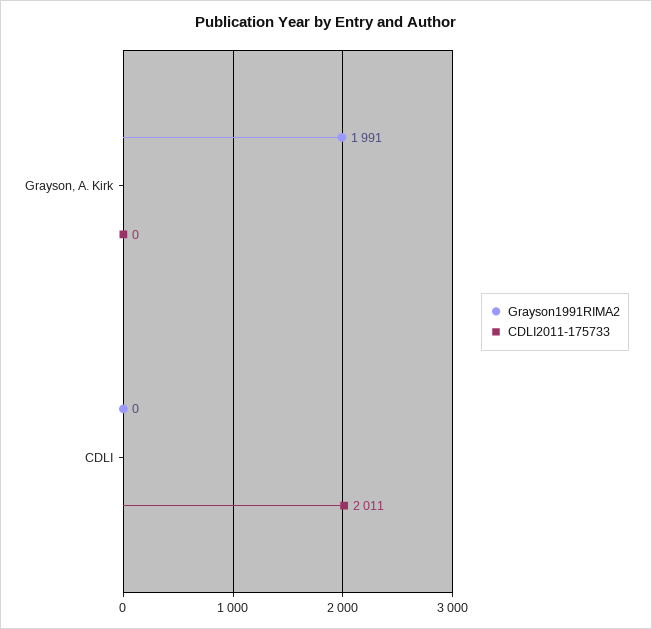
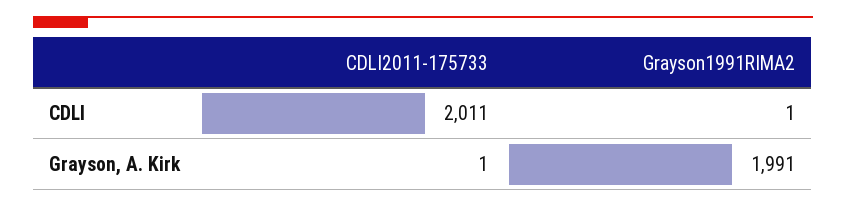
  {
    "Grayson1991RIMA2": {
      "Grayson, A. Kirk": 1991,
-     "CDLI": 0
+     "CDLI": 1
    },
    "CDLI2011-175733": {
-     "Grayson, A. Kirk": 0,
+     "Grayson, A. Kirk": 1,
      "CDLI": 2011
    }
  }

